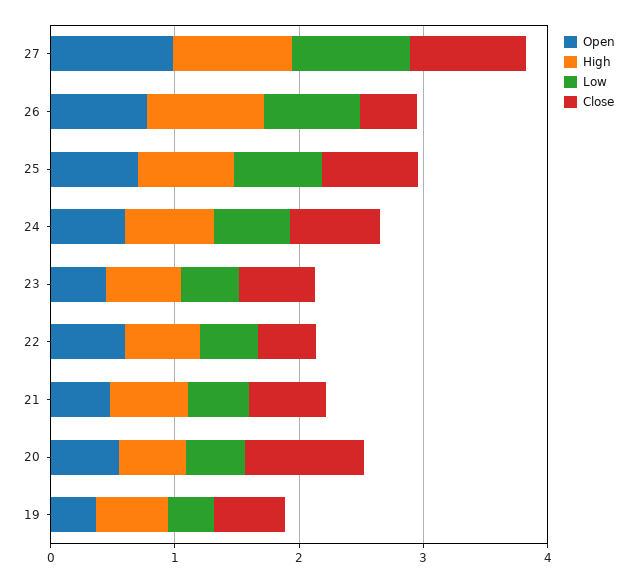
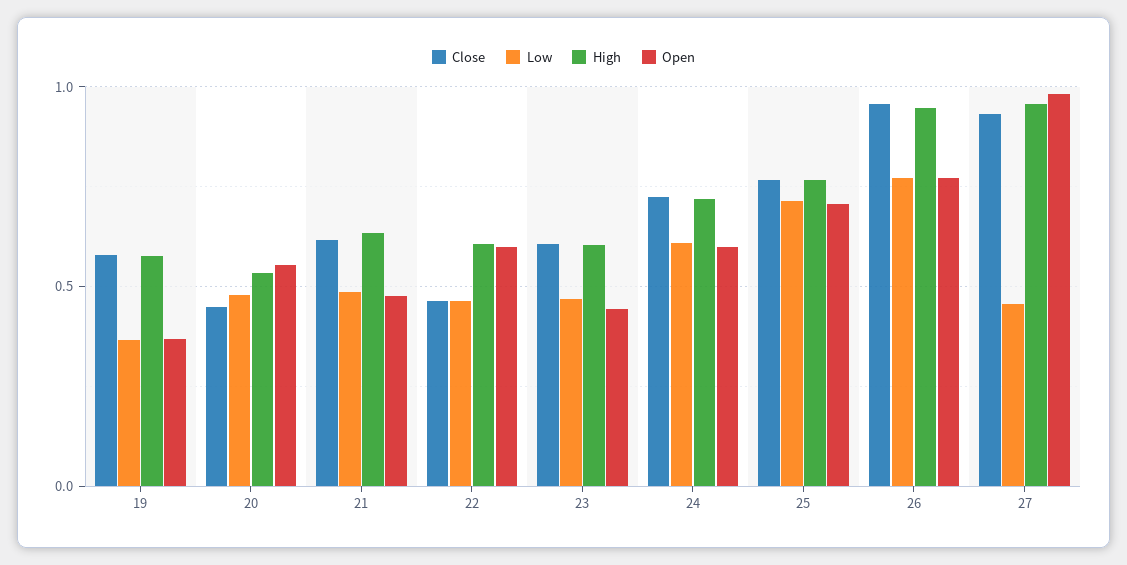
  {
    "Open": {
      "27": 1,
      "26": 0.75,
      "25": 0.7,
      "24": 0.6,
      "23": 0.45,
      "22": 0.6,
      "21": 0.5,
      "20": 0.55,
      "19": 0.35
    },
    "High": {
      "27": 0.95,
      "26": 0.95,
      "25": 0.75,
      "24": 0.7,
      "23": 0.6,
      "22": 0.6,
      "21": 0.65,
      "20": 0.55,
      "19": 0.6
    },
    "Low": {
-     "27": 1,
+     "27": 0.45,
      "26": 0.75,
      "25": 0.7,
      "24": 0.6,
      "23": 0.45,
      "22": 0.45,
      "21": 0.5,
      "20": 0.5,
      "19": 0.35
    },
    "Close": {
      "27": 0.95,
-     "26": 0.4,
+     "26": 0.95,
      "25": 0.75,
      "24": 0.7,
      "23": 0.6,
      "22": 0.45,
      "21": 0.6,
-     "20": 1,
+     "20": 0.45,
      "19": 0.6
    }
  }

